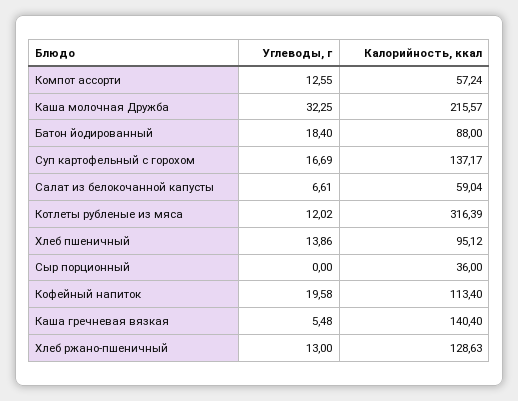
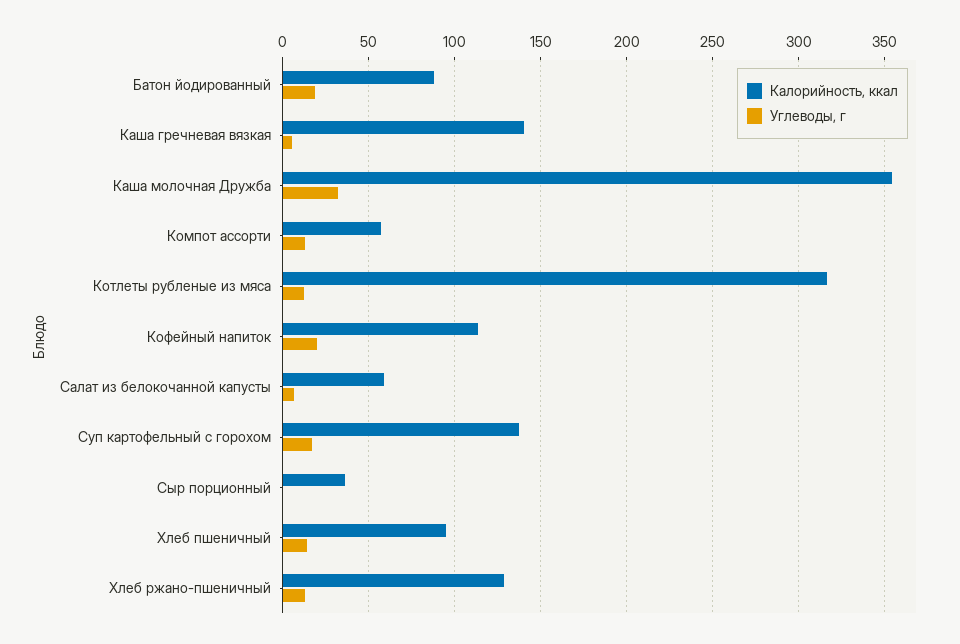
  {
    "Углеводы, г": {
      "Компот ассорти": 12.55,
      "Каша молочная Дружба": 32.25,
      "Батон йодированный": 18.4,
      "Суп картофельный с горохом": 16.69,
      "Салат из белокочанной капусты": 6.61,
      "Котлеты рубленые из мяса": 12.02,
      "Хлеб пшеничный": 13.86,
      "Сыр порционный": 0,
      "Кофейный напиток": 19.58,
      "Каша гречневая вязкая": 5.48,
      "Хлеб ржано-пшеничный": 13
    },
    "Калорийность, ккал": {
      "Компот ассорти": 57.24,
-     "Каша молочная Дружба": 215.57,
+     "Каша молочная Дружба": 355,
      "Батон йодированный": 88,
      "Суп картофельный с горохом": 137.17,
      "Салат из белокочанной капусты": 59.04,
      "Котлеты рубленые из мяса": 316.39,
      "Хлеб пшеничный": 95.12,
      "Сыр порционный": 36,
      "Кофейный напиток": 113.4,
      "Каша гречневая вязкая": 140.4,
      "Хлеб ржано-пшеничный": 128.63
    }
  }

